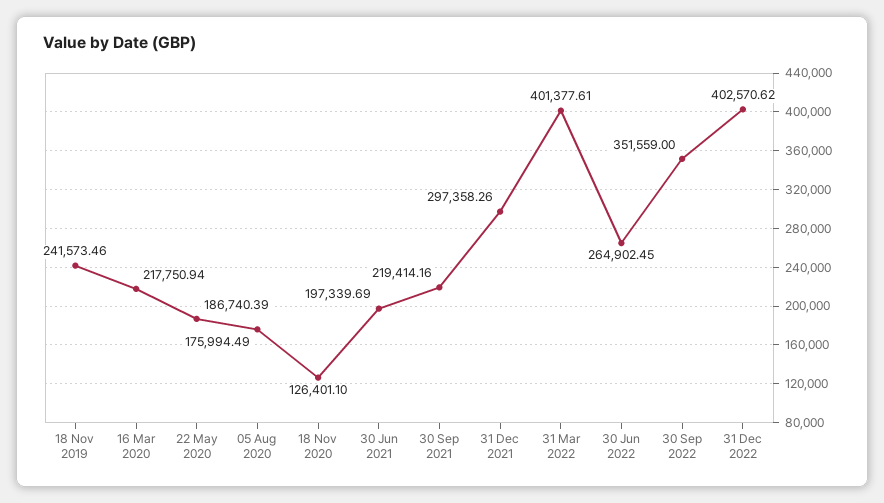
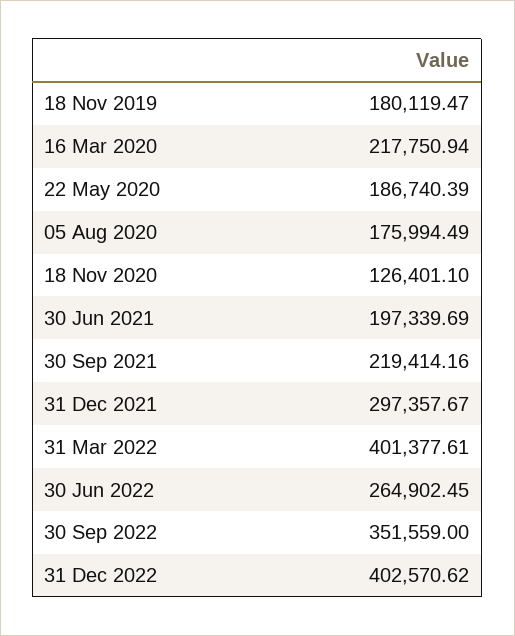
  {
-   "18 Nov 2019": 241573.46,
+   "18 Nov 2019": 180119.47,
    "16 Mar 2020": 217750.94,
    "22 May 2020": 186740.39,
    "05 Aug 2020": 175994.49,
    "18 Nov 2020": 126401.1,
    "30 Jun 2021": 197339.69,
    "30 Sep 2021": 219414.16,
-   "31 Dec 2021": 297358.26,
+   "31 Dec 2021": 297357.67,
    "31 Mar 2022": 401377.61,
    "30 Jun 2022": 264902.45,
    "30 Sep 2022": 351559,
    "31 Dec 2022": 402570.62
  }

